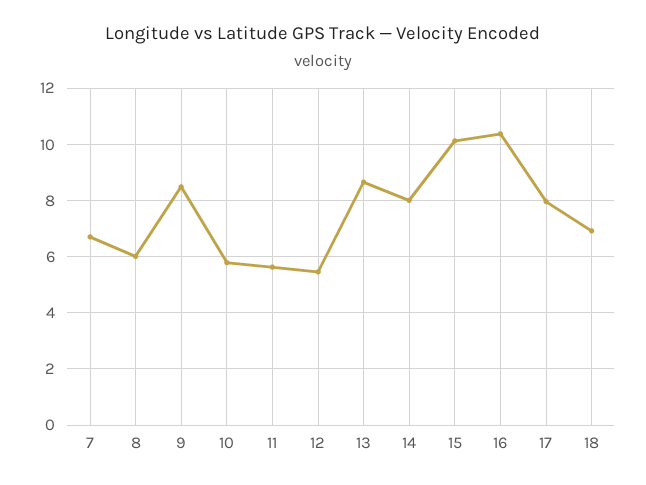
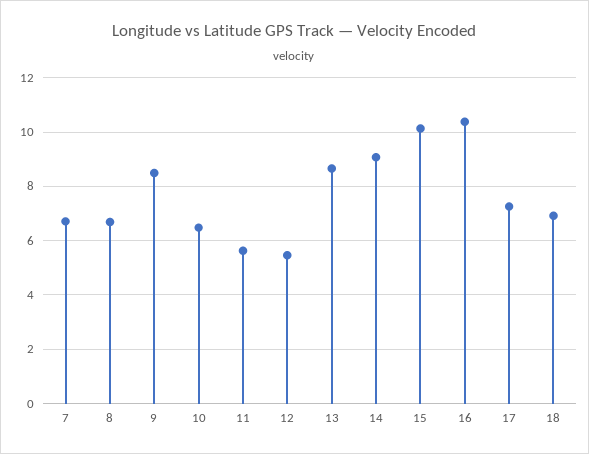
  {
    "7": 6.75,
-   "8": 6,
+   "8": 6.75,
    "9": 8.5,
-   "10": 5.75,
+   "10": 6.5,
    "11": 5.75,
    "12": 5.5,
    "13": 8.75,
-   "14": 8,
+   "14": 9,
    "15": 10.25,
    "16": 10.5,
-   "17": 8,
+   "17": 7.25,
    "18": 7
  }

